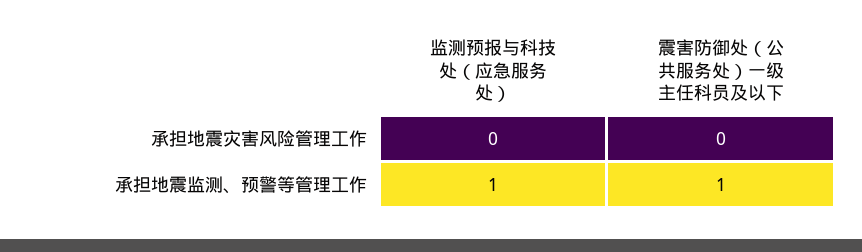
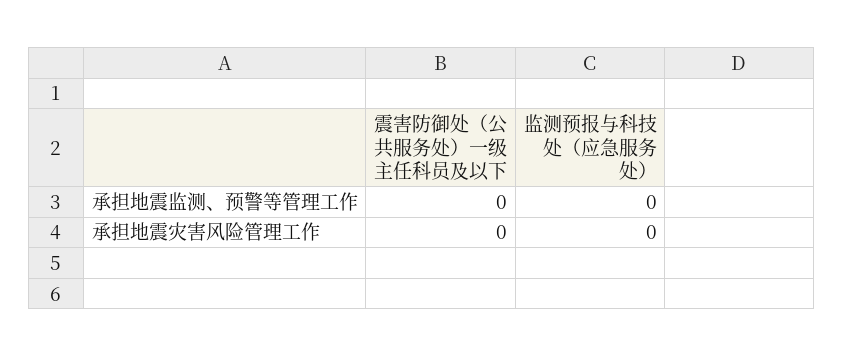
  {
    "监测预报与科技处（应急服务处）": {
      "承担地震灾害风险管理工作": 0,
-     "承担地震监测、预警等管理工作": 1
+     "承担地震监测、预警等管理工作": 0
    },
    "震害防御处（公共服务处）一级主任科员及以下": {
      "承担地震灾害风险管理工作": 0,
-     "承担地震监测、预警等管理工作": 1
+     "承担地震监测、预警等管理工作": 0
    }
  }

